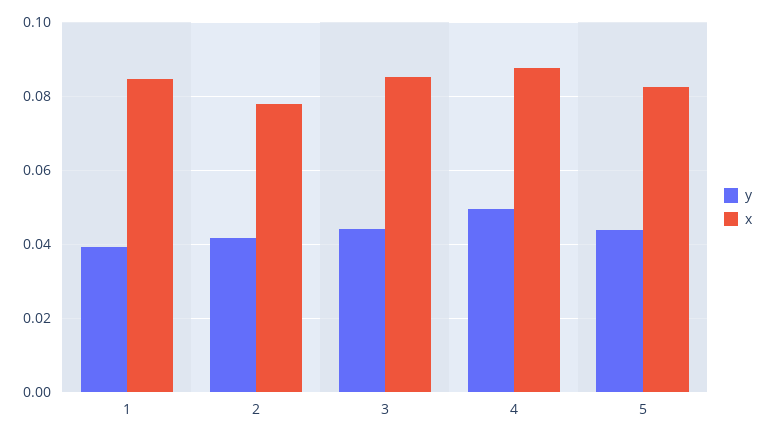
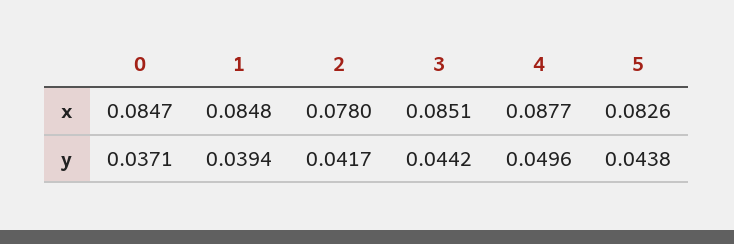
  {
    "y": {
      "1": 0.0394,
      "2": 0.0417,
      "3": 0.0442,
      "4": 0.0496,
-     "5": 0.0438
+     "5": 0.0438,
+     "0": 0.0371
    },
    "x": {
      "1": 0.0848,
      "2": 0.078,
      "3": 0.0851,
      "4": 0.0877,
-     "5": 0.0826
+     "5": 0.0826,
+     "0": 0.0847
    }
  }

